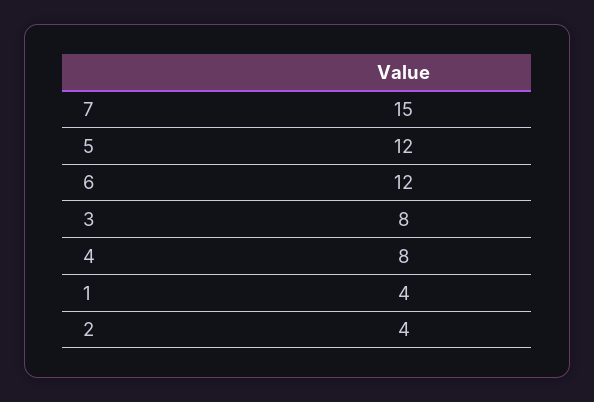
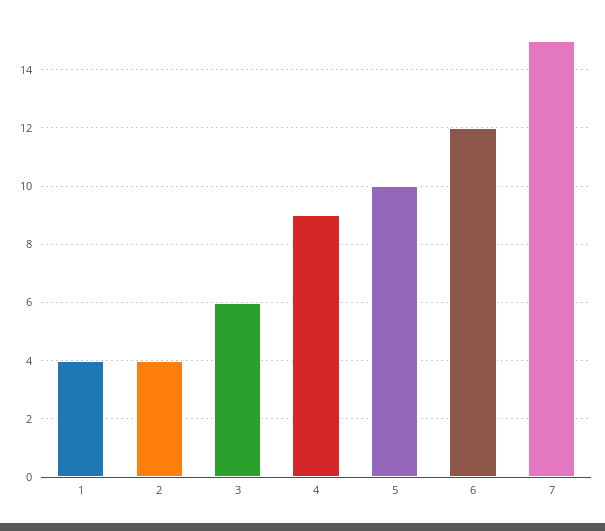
  {
    "7": 15,
-   "5": 12,
+   "5": 10,
    "6": 12,
-   "3": 8,
+   "3": 6,
-   "4": 8,
+   "4": 9,
    "1": 4,
    "2": 4
  }

